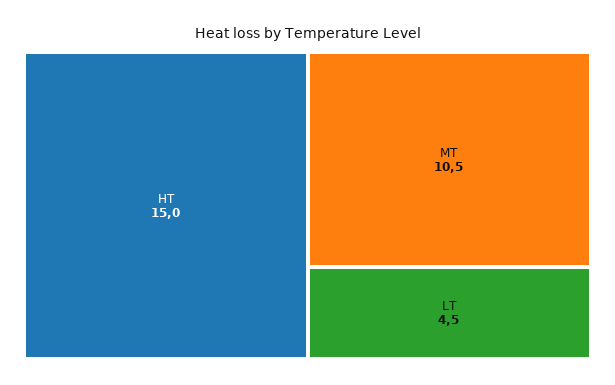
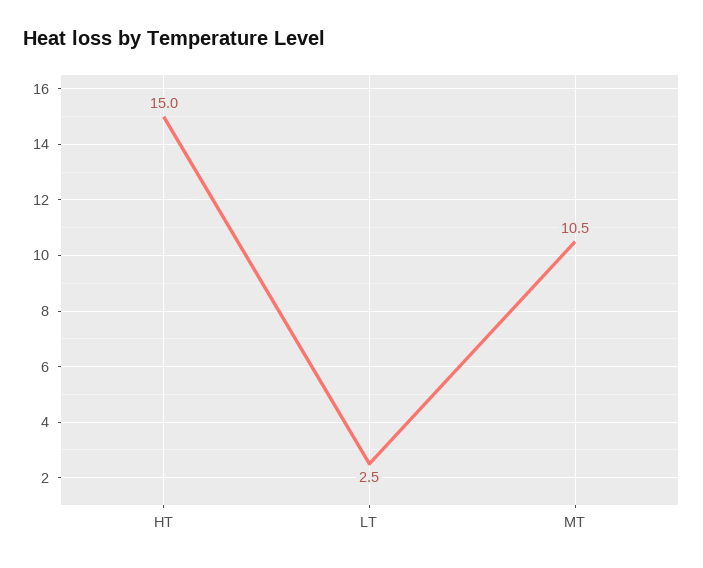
  {
    "HT": 15,
    "MT": 10.5,
-   "LT": 4.5
+   "LT": 2.5
  }

